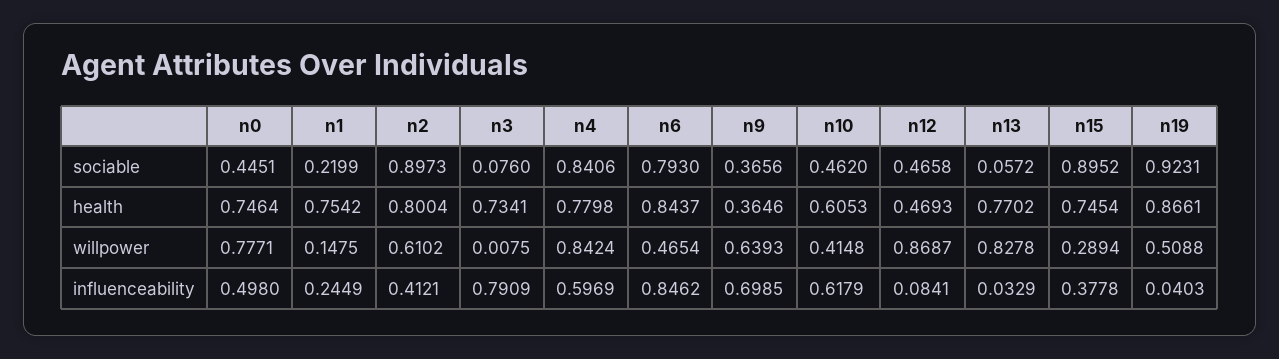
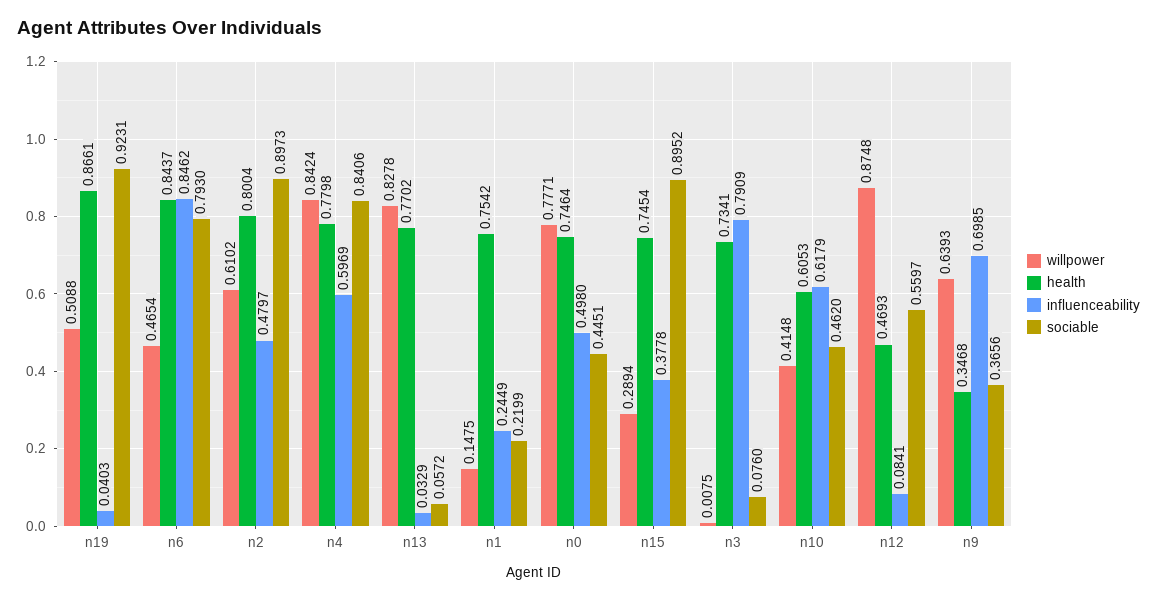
  {
    "sociable": {
      "n0": 0.4451,
      "n1": 0.2199,
      "n2": 0.8973,
      "n3": 0.076,
      "n4": 0.8406,
      "n6": 0.793,
      "n9": 0.3656,
      "n10": 0.462,
-     "n12": 0.4658,
+     "n12": 0.5597,
      "n13": 0.0572,
      "n15": 0.8952,
      "n19": 0.9231
    },
    "health": {
      "n0": 0.7464,
      "n1": 0.7542,
      "n2": 0.8004,
      "n3": 0.7341,
      "n4": 0.7798,
      "n6": 0.8437,
-     "n9": 0.3646,
+     "n9": 0.3468,
      "n10": 0.6053,
      "n12": 0.4693,
      "n13": 0.7702,
      "n15": 0.7454,
      "n19": 0.8661
    },
    "willpower": {
      "n0": 0.7771,
      "n1": 0.1475,
      "n2": 0.6102,
      "n3": 0.0075,
      "n4": 0.8424,
      "n6": 0.4654,
      "n9": 0.6393,
      "n10": 0.4148,
-     "n12": 0.8687,
+     "n12": 0.8748,
      "n13": 0.8278,
      "n15": 0.2894,
      "n19": 0.5088
    },
    "influenceability": {
      "n0": 0.498,
      "n1": 0.2449,
-     "n2": 0.4121,
+     "n2": 0.4797,
      "n3": 0.7909,
      "n4": 0.5969,
      "n6": 0.8462,
      "n9": 0.6985,
      "n10": 0.6179,
      "n12": 0.0841,
      "n13": 0.0329,
      "n15": 0.3778,
      "n19": 0.0403
    }
  }

